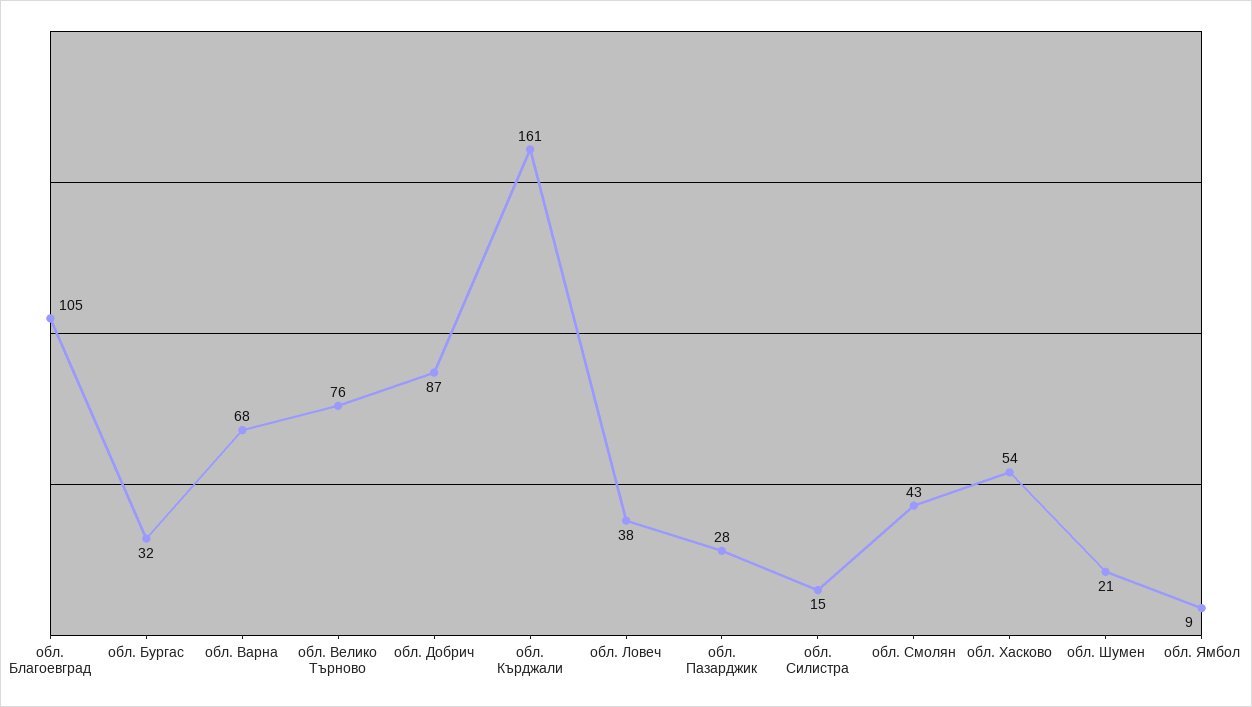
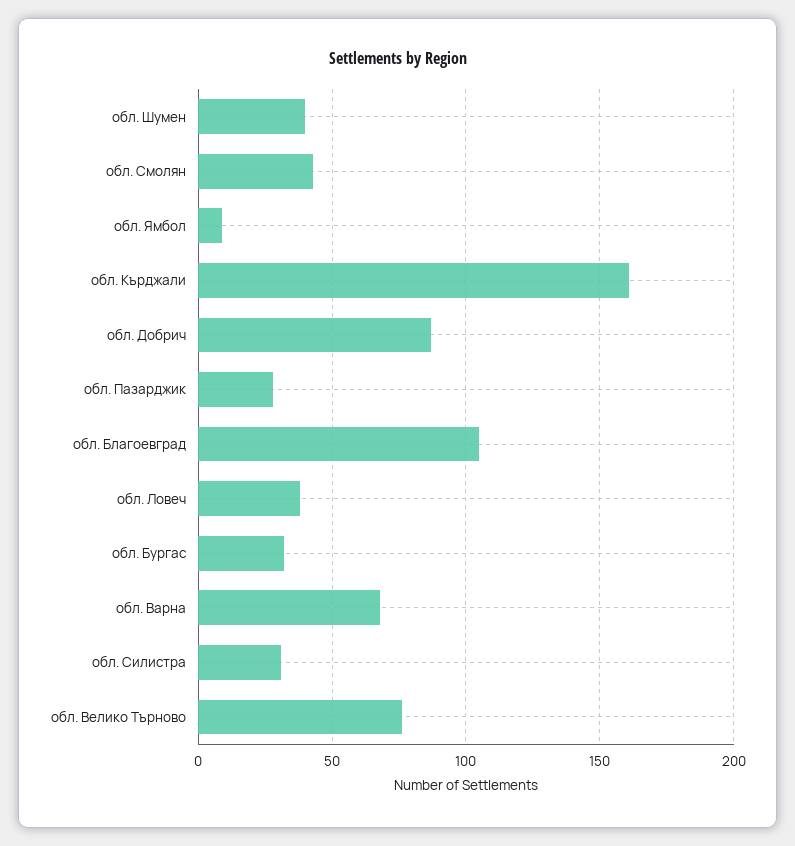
  {
    "обл. Благоевград": 105,
    "обл. Бургас": 32,
    "обл. Варна": 68,
    "обл. Велико Търново": 76,
    "обл. Добрич": 87,
    "обл. Кърджали": 161,
    "обл. Ловеч": 38,
    "обл. Пазарджик": 28,
-   "обл. Силистра": 15,
+   "обл. Силистра": 30,
    "обл. Смолян": 43,
-   "обл. Хасково": 54,
-   "обл. Шумен": 21,
+   "обл. Шумен": 40,
    "обл. Ямбол": 9
  }

